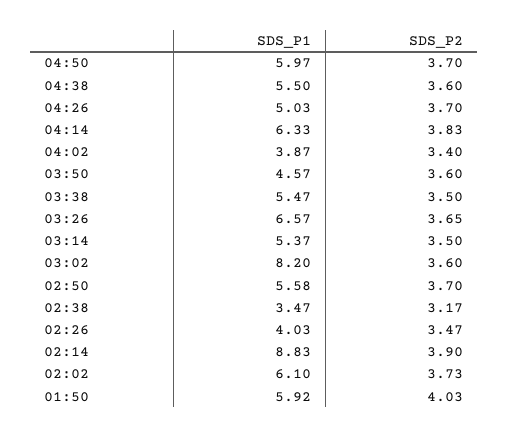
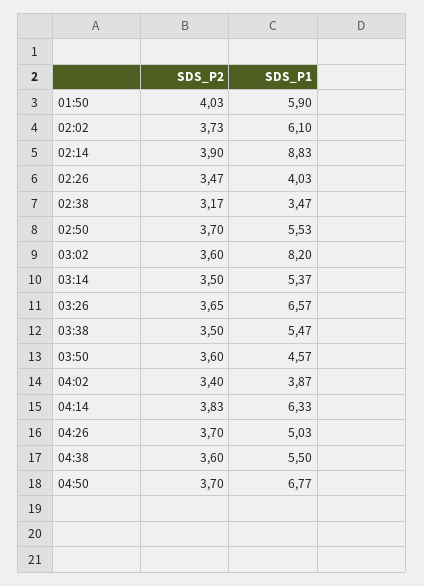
  {
    "SDS_P1": {
-     "04:50": 5.97,
+     "04:50": 6.77,
      "04:38": 5.5,
      "04:26": 5.03,
      "04:14": 6.33,
      "04:02": 3.87,
      "03:50": 4.57,
      "03:38": 5.47,
      "03:26": 6.57,
      "03:14": 5.37,
      "03:02": 8.2,
-     "02:50": 5.58,
+     "02:50": 5.53,
      "02:38": 3.47,
      "02:26": 4.03,
      "02:14": 8.83,
      "02:02": 6.1,
-     "01:50": 5.92
+     "01:50": 5.9
    },
    "SDS_P2": {
      "04:50": 3.7,
      "04:38": 3.6,
      "04:26": 3.7,
      "04:14": 3.83,
      "04:02": 3.4,
      "03:50": 3.6,
      "03:38": 3.5,
      "03:26": 3.65,
      "03:14": 3.5,
      "03:02": 3.6,
      "02:50": 3.7,
      "02:38": 3.17,
      "02:26": 3.47,
      "02:14": 3.9,
      "02:02": 3.73,
      "01:50": 4.03
    }
  }

